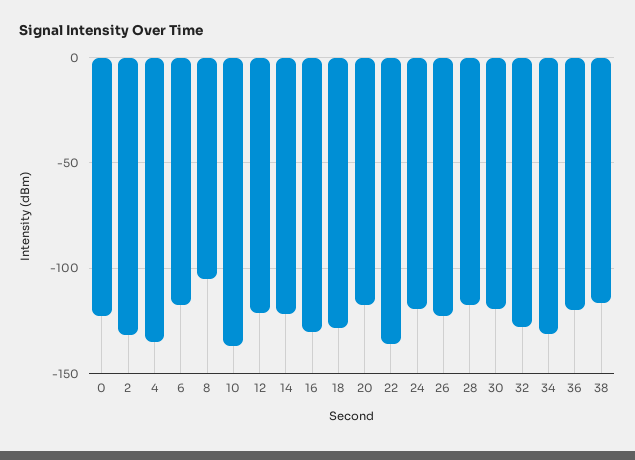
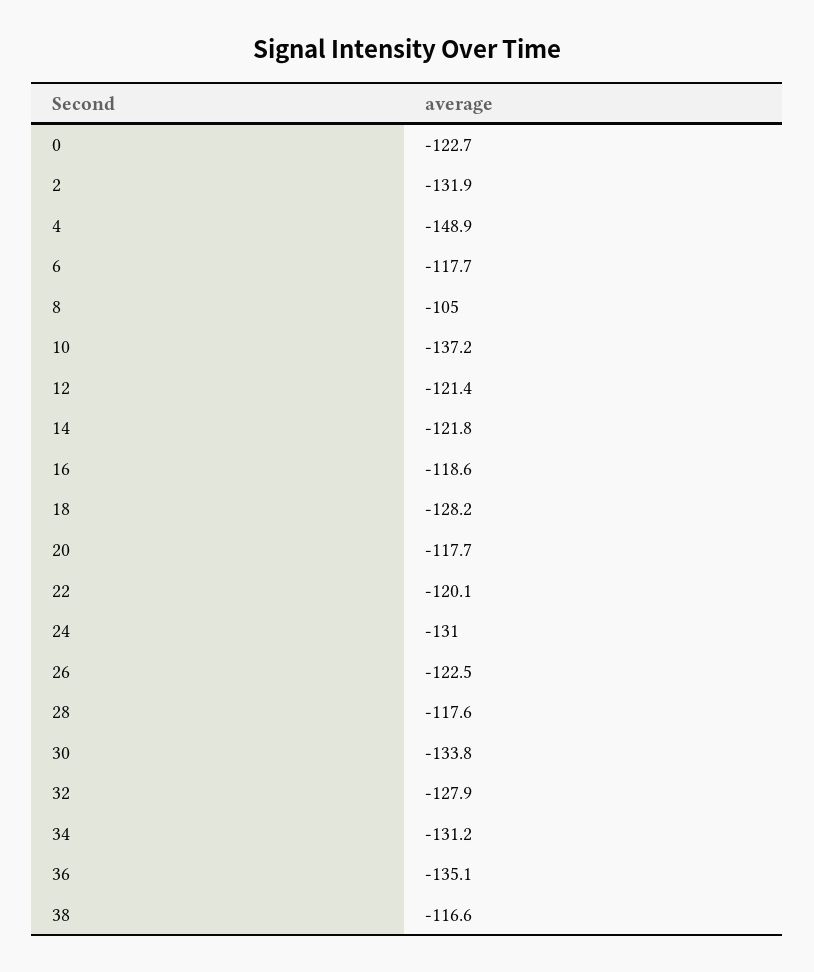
  {
    "0": -122.7,
    "2": -131.9,
-   "4": -135,
+   "4": -148.9,
    "6": -117.7,
    "8": -105,
    "10": -137.2,
    "12": -121.4,
    "14": -121.8,
-   "16": -130,
+   "16": -118.6,
    "18": -128.2,
    "20": -117.7,
-   "22": -135,
+   "22": -120.1,
-   "24": -120,
+   "24": -131,
    "26": -122.5,
    "28": -117.6,
-   "30": -120,
+   "30": -133.8,
    "32": -127.9,
    "34": -131.2,
-   "36": -120,
+   "36": -135.1,
    "38": -116.6
  }

